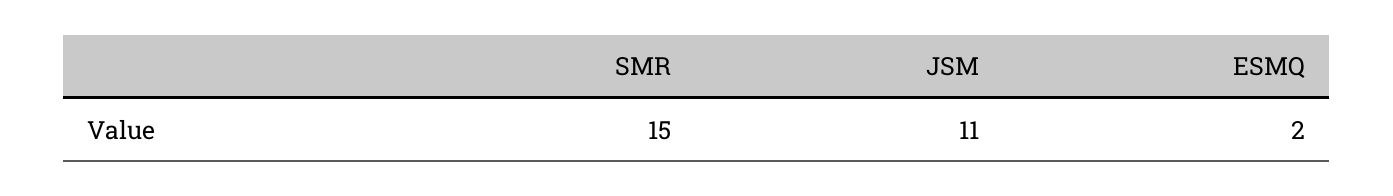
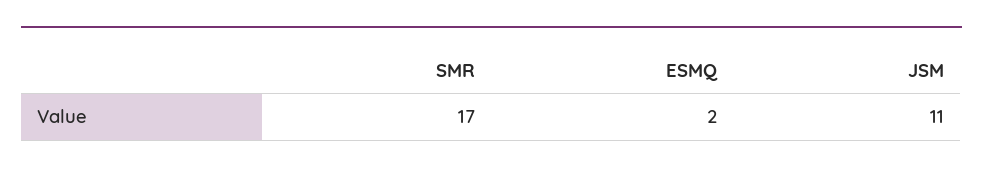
  {
-   "SMR": 15,
+   "SMR": 17,
    "JSM": 11,
    "ESMQ": 2
  }

